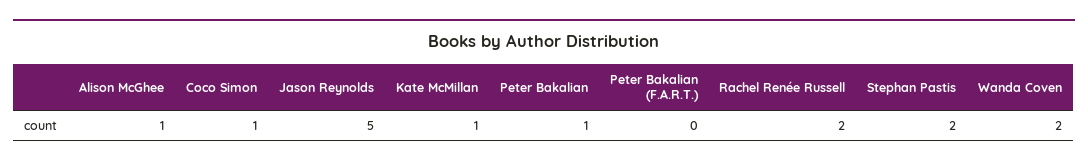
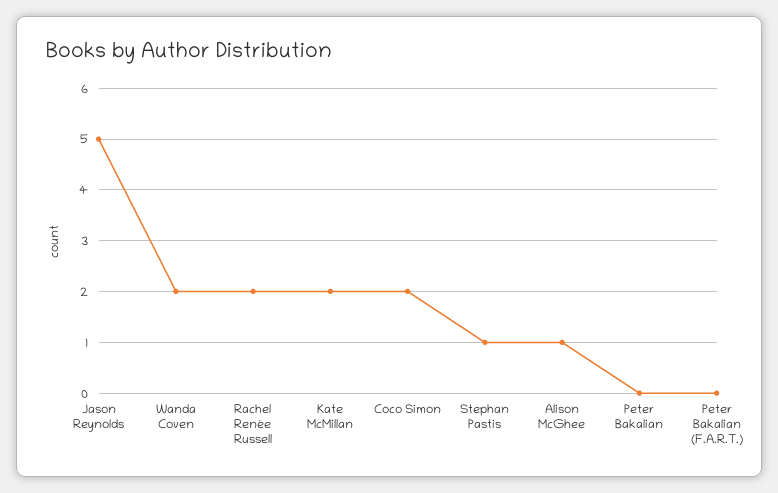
  {
    "Alison McGhee": 1,
-   "Coco Simon": 1,
+   "Coco Simon": 2,
    "Jason Reynolds": 5,
-   "Kate McMillan": 1,
+   "Kate McMillan": 2,
-   "Peter Bakalian": 1,
+   "Peter Bakalian": 0,
    "Peter Bakalian (F.A.R.T.)": 0,
    "Rachel Renée Russell": 2,
-   "Stephan Pastis": 2,
+   "Stephan Pastis": 1,
    "Wanda Coven": 2
  }

